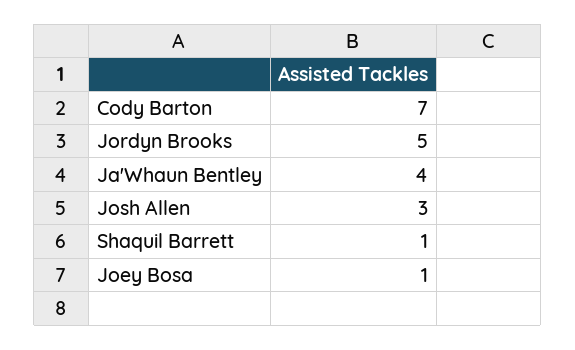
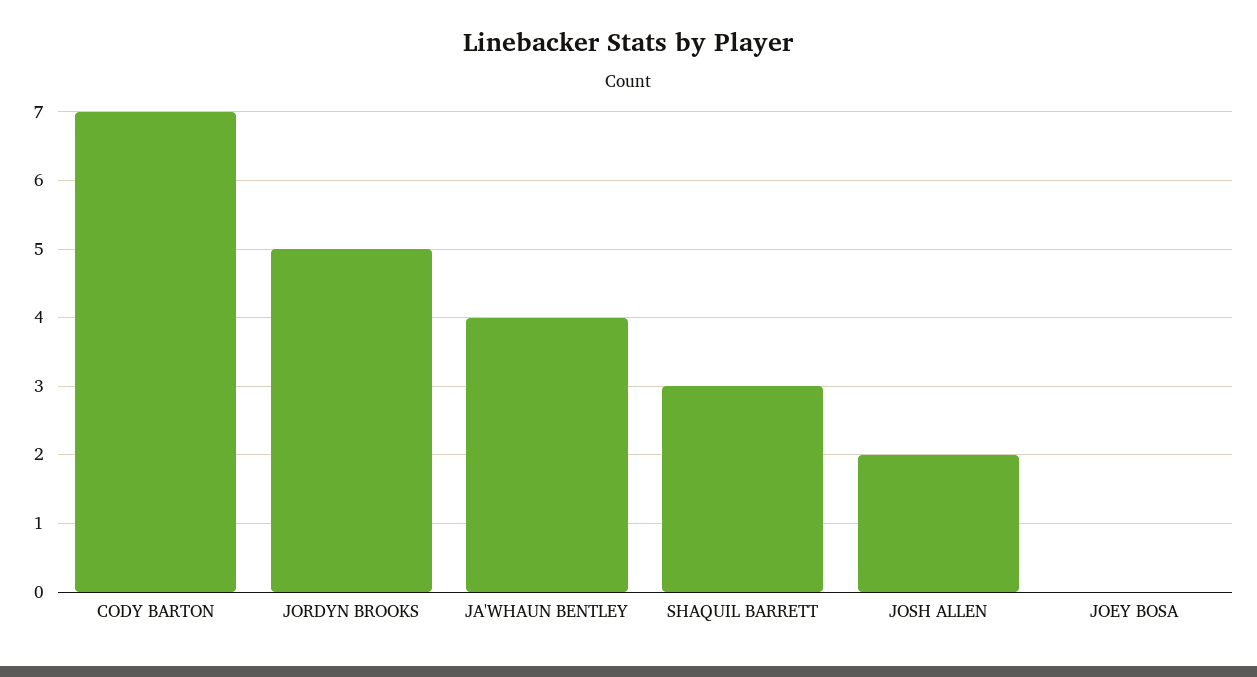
  {
    "Cody Barton": 7,
    "Jordyn Brooks": 5,
    "Ja'Whaun Bentley": 4,
-   "Josh Allen": 3,
+   "Josh Allen": 2,
-   "Shaquil Barrett": 1,
+   "Shaquil Barrett": 3,
-   "Joey Bosa": 1
+   "Joey Bosa": 0
  }

